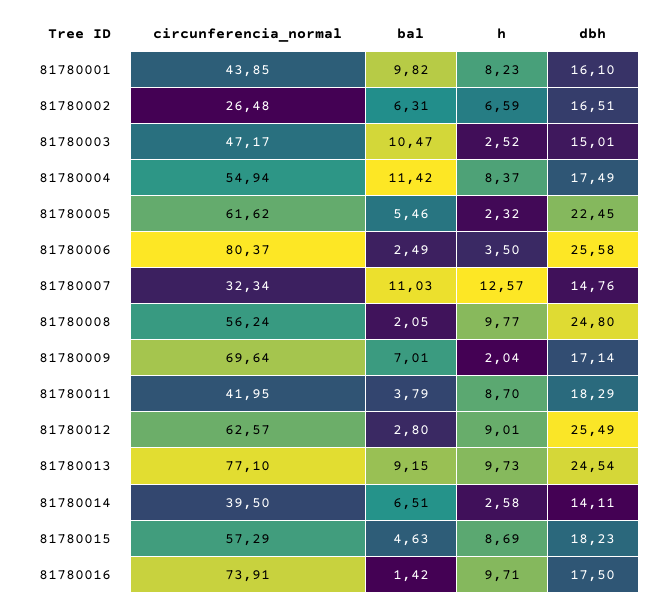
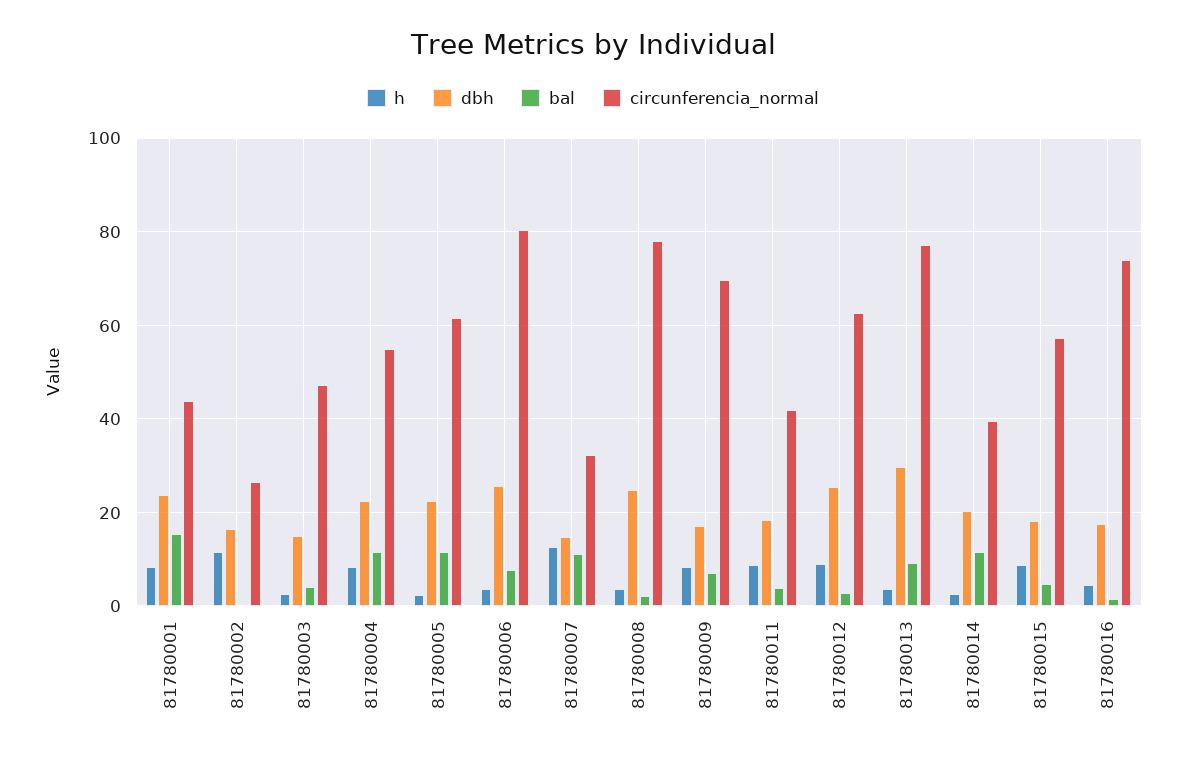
  {
    "circunferencia_normal": {
      "81780001": 43.85,
      "81780002": 26.48,
      "81780003": 47.17,
      "81780004": 54.94,
      "81780005": 61.62,
      "81780006": 80.37,
      "81780007": 32.34,
-     "81780008": 56.24,
+     "81780008": 78,
      "81780009": 69.64,
      "81780011": 41.95,
      "81780012": 62.57,
      "81780013": 77.1,
      "81780014": 39.5,
      "81780015": 57.29,
      "81780016": 73.91
    },
    "bal": {
-     "81780001": 9.82,
+     "81780001": 16,
-     "81780002": 6.31,
+     "81780002": 0,
-     "81780003": 10.47,
+     "81780003": 4,
      "81780004": 11.42,
-     "81780005": 5.46,
+     "81780005": 12,
-     "81780006": 2.49,
+     "81780006": 8,
      "81780007": 11.03,
      "81780008": 2.05,
      "81780009": 7.01,
      "81780011": 3.79,
      "81780012": 2.8,
      "81780013": 9.15,
-     "81780014": 6.51,
+     "81780014": 12,
      "81780015": 4.63,
      "81780016": 1.42
    },
    "h": {
      "81780001": 8.23,
-     "81780002": 6.59,
+     "81780002": 12,
      "81780003": 2.52,
      "81780004": 8.37,
      "81780005": 2.32,
      "81780006": 3.5,
      "81780007": 12.57,
-     "81780008": 9.77,
+     "81780008": 4,
-     "81780009": 2.04,
+     "81780009": 8,
      "81780011": 8.7,
      "81780012": 9.01,
-     "81780013": 9.73,
+     "81780013": 4,
      "81780014": 2.58,
      "81780015": 8.69,
-     "81780016": 9.71
+     "81780016": 4
    },
    "dbh": {
-     "81780001": 16.1,
+     "81780001": 24,
      "81780002": 16.51,
      "81780003": 15.01,
-     "81780004": 17.49,
+     "81780004": 22,
      "81780005": 22.45,
      "81780006": 25.58,
      "81780007": 14.76,
      "81780008": 24.8,
      "81780009": 17.14,
      "81780011": 18.29,
      "81780012": 25.49,
-     "81780013": 24.54,
+     "81780013": 30,
-     "81780014": 14.11,
+     "81780014": 20,
      "81780015": 18.23,
      "81780016": 17.5
    }
  }

